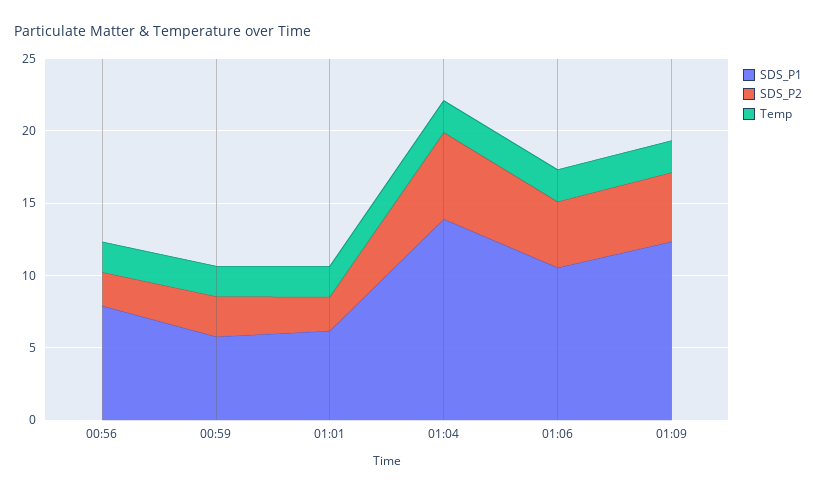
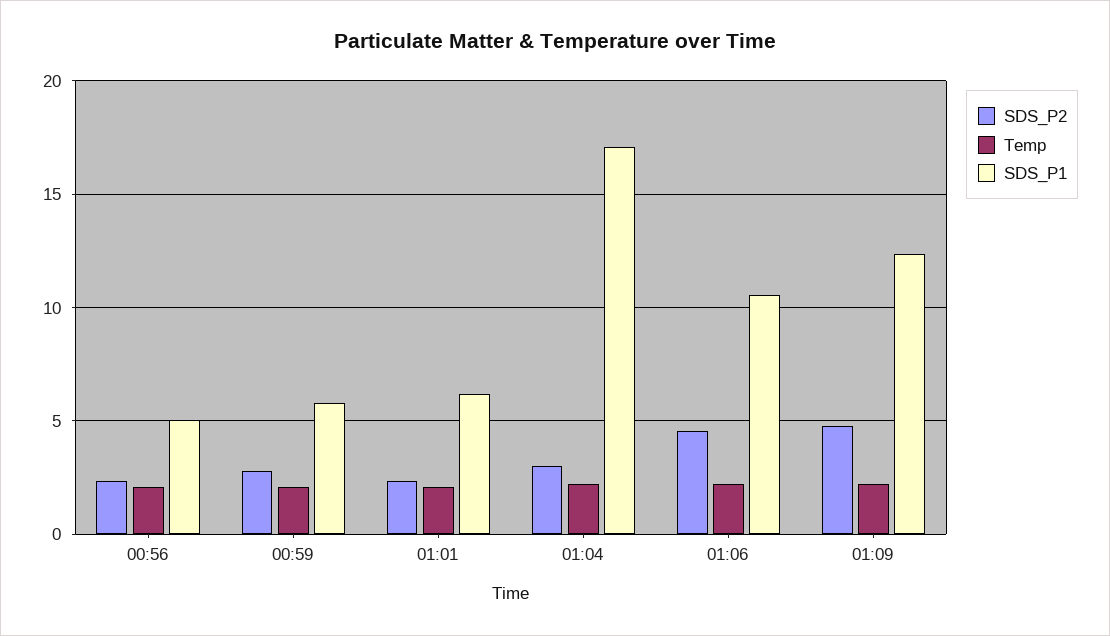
  {
    "SDS_P1": {
-     "00:56": 8,
+     "00:56": 5,
      "00:59": 6,
      "01:01": 6,
-     "01:04": 14,
+     "01:04": 17,
      "01:06": 10.5,
      "01:09": 12.5
    },
    "SDS_P2": {
      "00:56": 2.5,
      "00:59": 3,
      "01:01": 2.5,
-     "01:04": 6,
+     "01:04": 3,
      "01:06": 4.5,
      "01:09": 5
    },
    "Temp": {
      "00:56": 2,
      "00:59": 2,
      "01:01": 2,
      "01:04": 2,
      "01:06": 2,
      "01:09": 2
    }
  }

